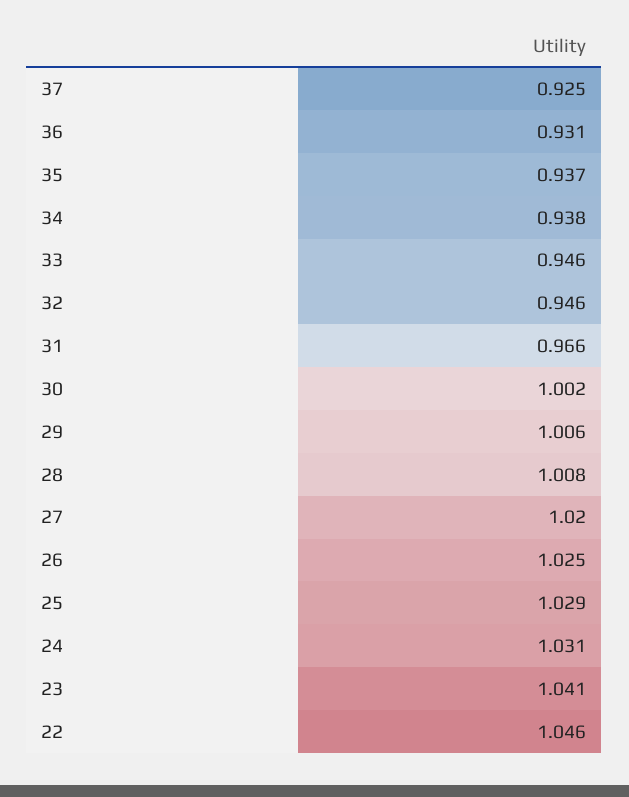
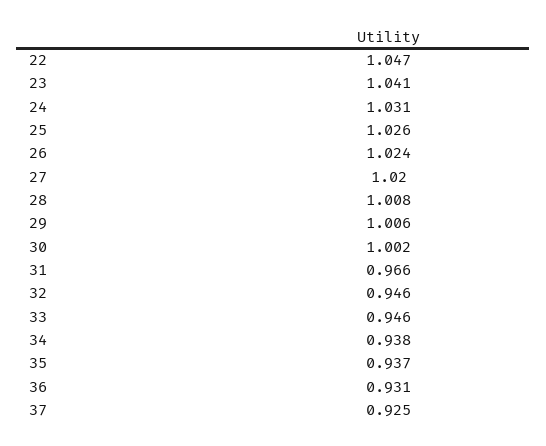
  {
    "37": 0.925,
    "36": 0.931,
    "35": 0.937,
    "34": 0.938,
    "33": 0.946,
    "32": 0.946,
    "31": 0.966,
    "30": 1.002,
    "29": 1.006,
    "28": 1.008,
    "27": 1.02,
-   "26": 1.025,
+   "26": 1.024,
-   "25": 1.029,
+   "25": 1.026,
    "24": 1.031,
    "23": 1.041,
-   "22": 1.046
+   "22": 1.047
  }

